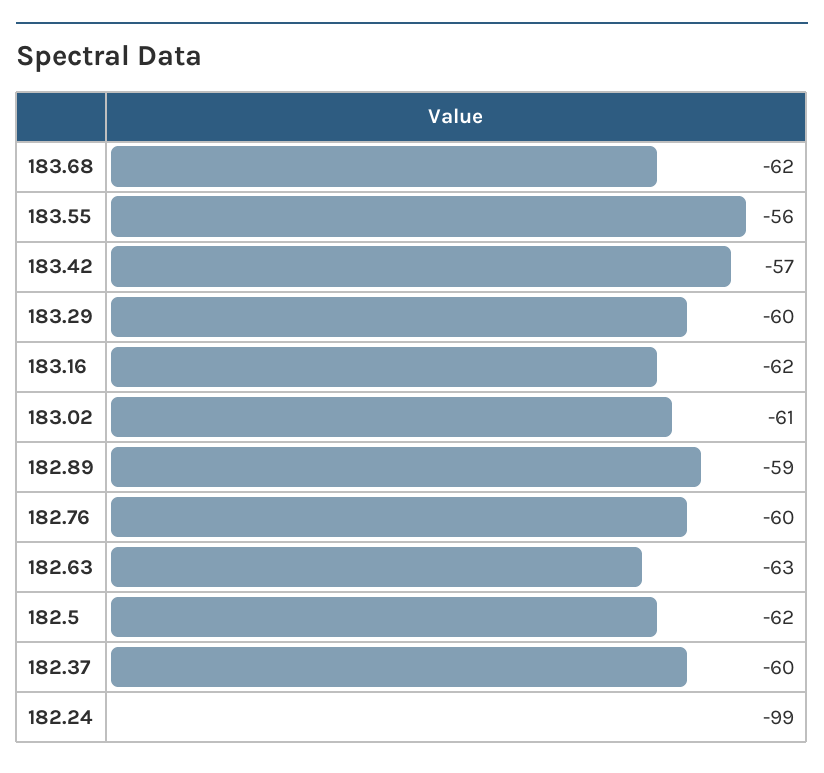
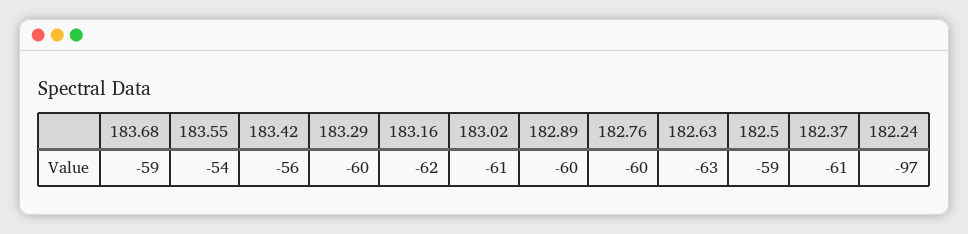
  {
-   "183.68": -62,
+   "183.68": -59,
-   "183.55": -56,
+   "183.55": -54,
-   "183.42": -57,
+   "183.42": -56,
    "183.29": -60,
    "183.16": -62,
    "183.02": -61,
-   "182.89": -59,
+   "182.89": -60,
    "182.76": -60,
    "182.63": -63,
-   "182.5": -62,
+   "182.5": -59,
-   "182.37": -60,
+   "182.37": -61,
-   "182.24": -99
+   "182.24": -97
  }

